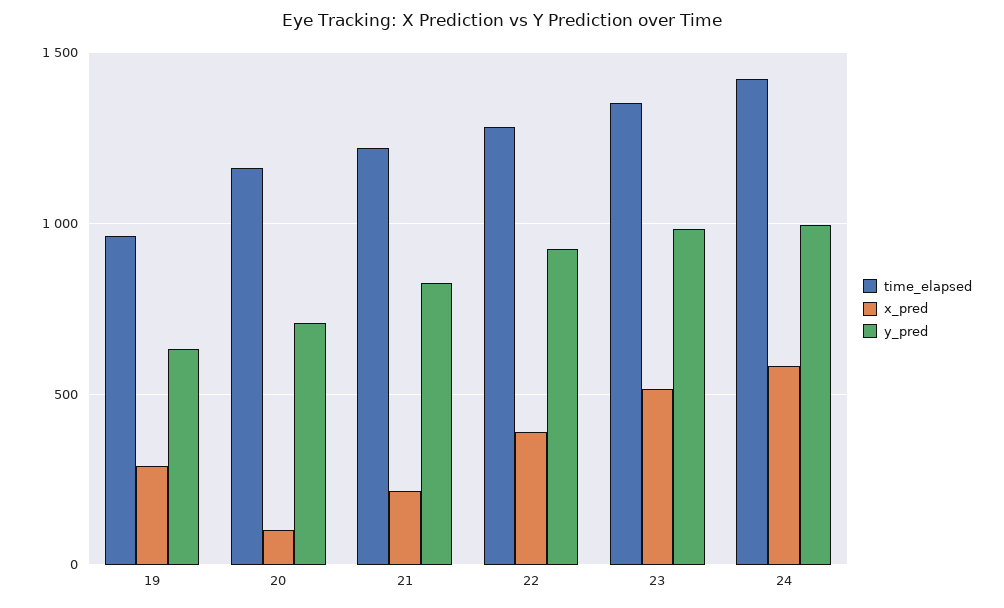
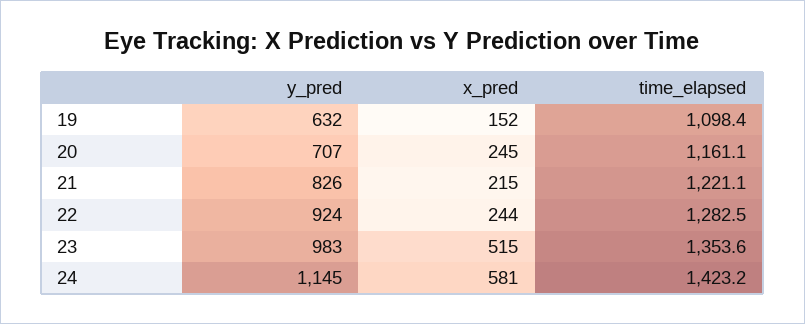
  {
    "time_elapsed": {
-     "19": 950,
+     "19": 1098.4,
      "20": 1161.1,
      "21": 1221.1,
      "22": 1282.5,
      "23": 1353.6,
      "24": 1423.2
    },
    "x_pred": {
-     "19": 300,
+     "19": 152,
-     "20": 100,
+     "20": 245,
      "21": 215,
-     "22": 400,
+     "22": 244,
      "23": 515,
      "24": 581
    },
    "y_pred": {
      "19": 632,
      "20": 707,
      "21": 826,
      "22": 924,
      "23": 983,
-     "24": 1000
+     "24": 1145
    }
  }

